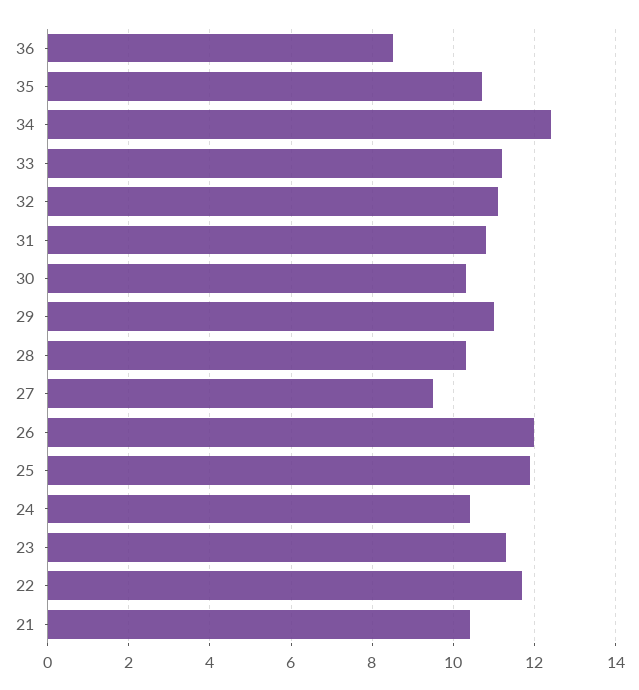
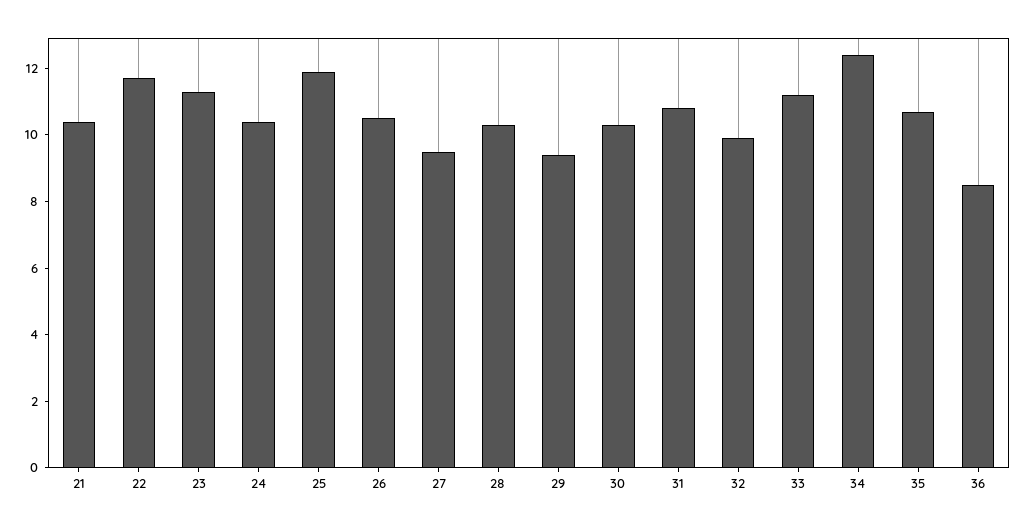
  {
    "36": 8.5,
    "35": 10.5,
    "34": 12.5,
    "33": 11,
-   "32": 11,
+   "32": 10,
    "31": 11,
    "30": 10.5,
-   "29": 11,
+   "29": 9.5,
    "28": 10.5,
    "27": 9.5,
-   "26": 12,
+   "26": 10.5,
    "25": 12,
    "24": 10.5,
    "23": 11.5,
    "22": 11.5,
    "21": 10.5
  }

